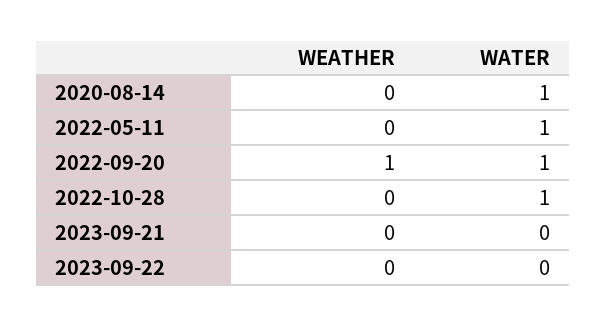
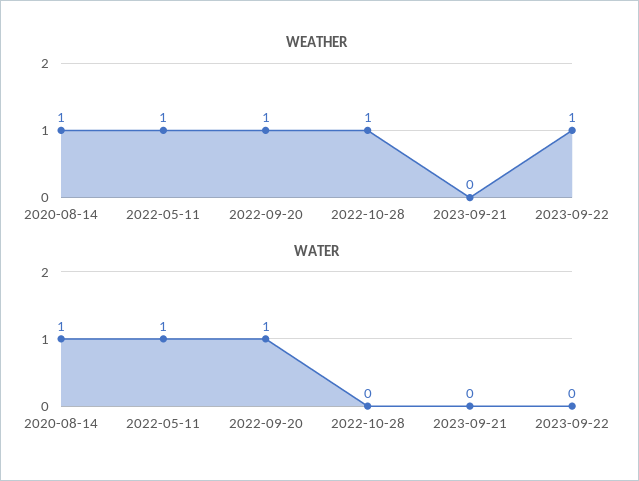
  {
    "WEATHER": {
-     "2020-08-14": 0,
+     "2020-08-14": 1,
-     "2022-05-11": 0,
+     "2022-05-11": 1,
      "2022-09-20": 1,
-     "2022-10-28": 0,
+     "2022-10-28": 1,
      "2023-09-21": 0,
-     "2023-09-22": 0
+     "2023-09-22": 1
    },
    "WATER": {
      "2020-08-14": 1,
      "2022-05-11": 1,
      "2022-09-20": 1,
-     "2022-10-28": 1,
+     "2022-10-28": 0,
      "2023-09-21": 0,
      "2023-09-22": 0
    }
  }

